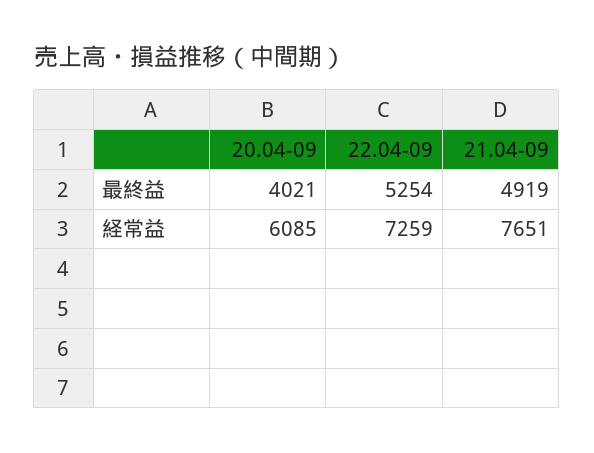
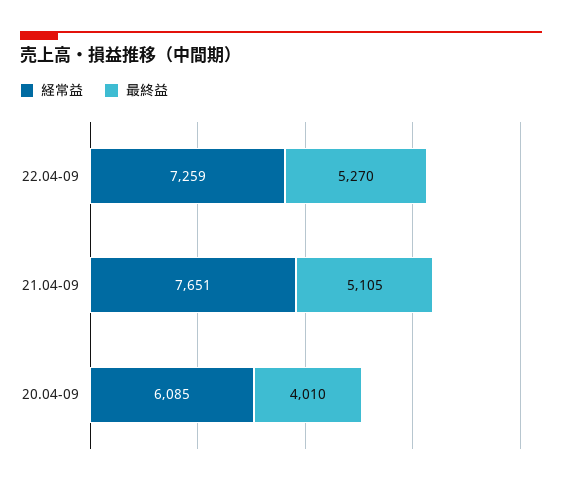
  {
    "最終益": {
-     "20.04-09": 4021,
+     "20.04-09": 4010,
-     "22.04-09": 5254,
+     "22.04-09": 5270,
-     "21.04-09": 4919
+     "21.04-09": 5105
    },
    "経常益": {
      "20.04-09": 6085,
      "22.04-09": 7259,
      "21.04-09": 7651
    }
  }

